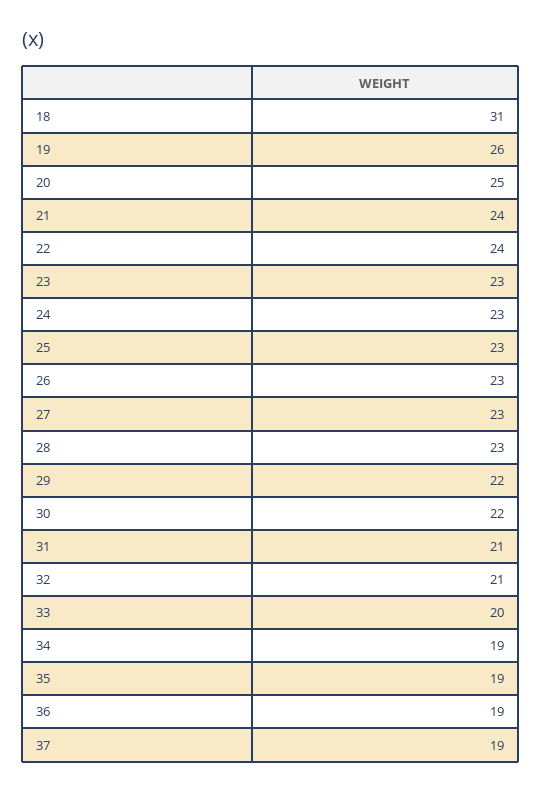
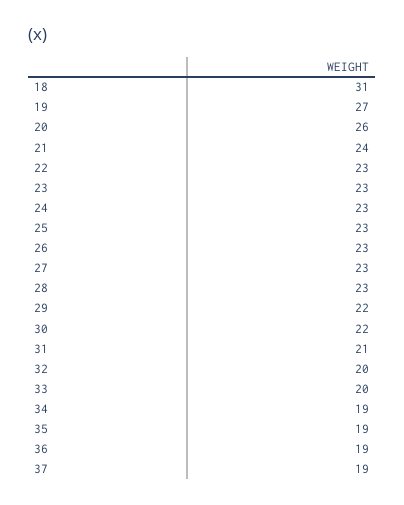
  {
    "18": 31,
-   "19": 26,
+   "19": 27,
-   "20": 25,
+   "20": 26,
    "21": 24,
-   "22": 24,
+   "22": 23,
    "23": 23,
    "24": 23,
    "25": 23,
    "26": 23,
    "27": 23,
    "28": 23,
    "29": 22,
    "30": 22,
    "31": 21,
-   "32": 21,
+   "32": 20,
    "33": 20,
    "34": 19,
    "35": 19,
    "36": 19,
    "37": 19
  }

